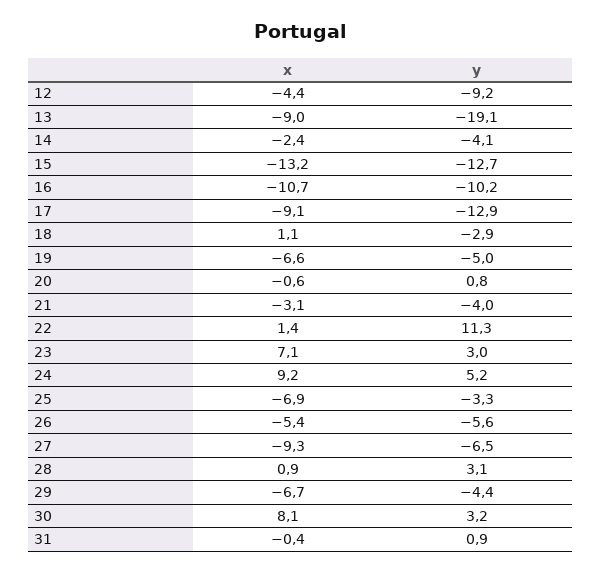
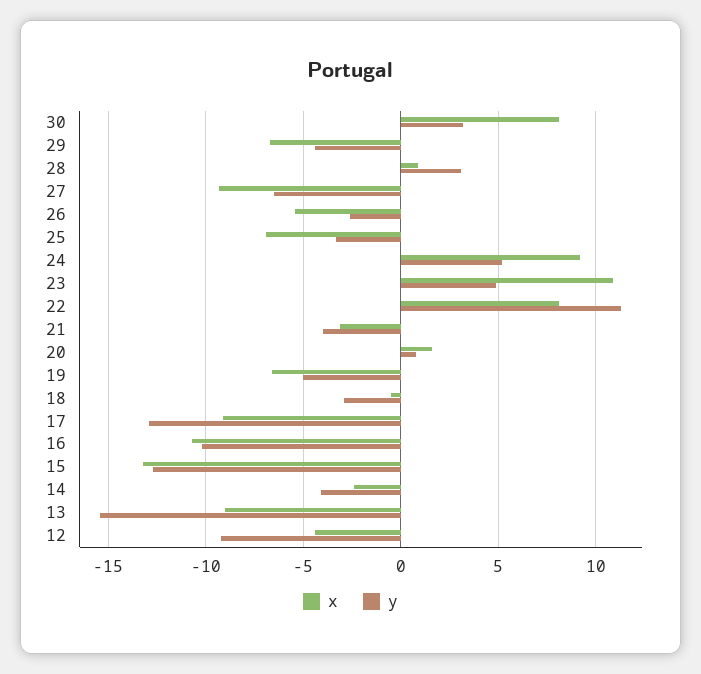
  {
    "x": {
      "12": -4.4,
      "13": -9,
      "14": -2.4,
      "15": -13.2,
      "16": -10.7,
      "17": -9.1,
-     "18": 1.1,
+     "18": -0.5,
      "19": -6.6,
-     "20": -0.6,
+     "20": 1.5,
      "21": -3.1,
-     "22": 1.4,
+     "22": 8,
-     "23": 7.1,
+     "23": 11,
      "24": 9.2,
      "25": -6.9,
      "26": -5.4,
      "27": -9.3,
      "28": 0.9,
      "29": -6.7,
-     "30": 8.1,
+     "30": 8.1
-     "31": -0.4
    },
    "y": {
      "12": -9.2,
-     "13": -19.1,
+     "13": -15.5,
      "14": -4.1,
      "15": -12.7,
      "16": -10.2,
      "17": -12.9,
      "18": -2.9,
      "19": -5,
      "20": 0.8,
      "21": -4,
      "22": 11.3,
-     "23": 3,
+     "23": 5,
      "24": 5.2,
      "25": -3.3,
-     "26": -5.6,
+     "26": -2.5,
      "27": -6.5,
      "28": 3.1,
      "29": -4.4,
-     "30": 3.2,
+     "30": 3.2
-     "31": 0.9
    }
  }

